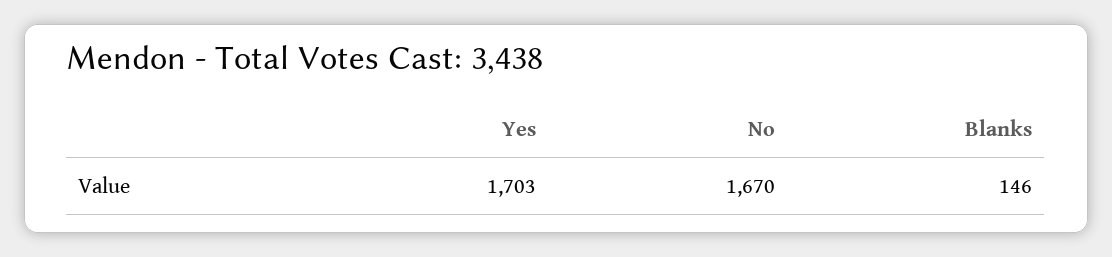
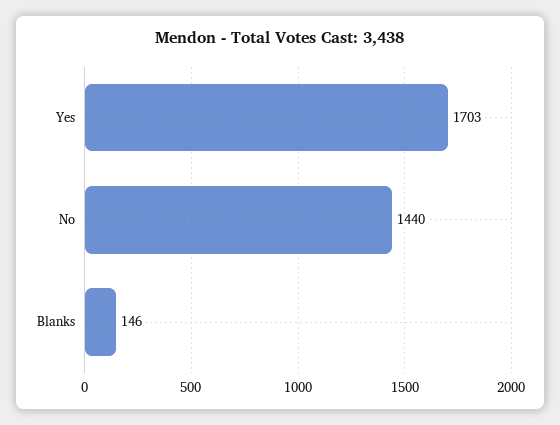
  {
    "Yes": 1703,
-   "No": 1670,
+   "No": 1440,
    "Blanks": 146
  }

